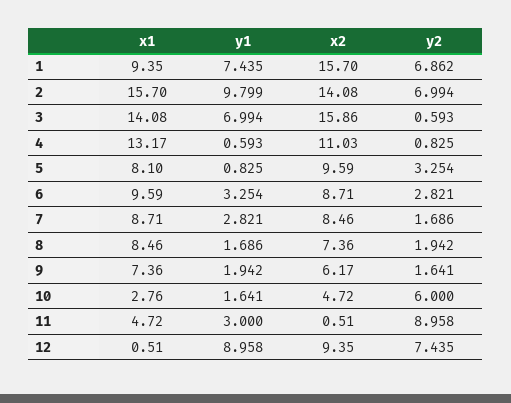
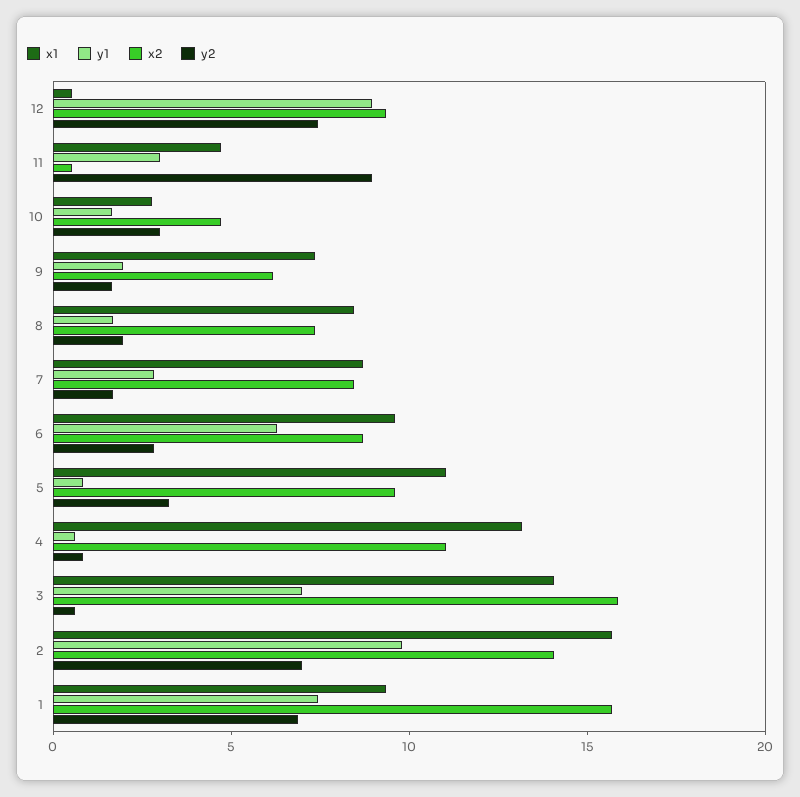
  {
    "x1": {
      "1": 9.35,
      "2": 15.7,
      "3": 14.08,
      "4": 13.17,
-     "5": 8.1,
+     "5": 11,
      "6": 9.59,
      "7": 8.71,
      "8": 8.46,
      "9": 7.36,
      "10": 2.76,
      "11": 4.72,
      "12": 0.51
    },
    "y1": {
      "1": 7.435,
      "2": 9.799,
      "3": 6.994,
      "4": 0.593,
      "5": 0.825,
-     "6": 3.254,
+     "6": 6,
      "7": 2.821,
      "8": 1.686,
      "9": 1.942,
      "10": 1.641,
      "11": 3,
      "12": 8.958
    },
    "x2": {
      "1": 15.7,
      "2": 14.08,
      "3": 15.86,
      "4": 11.03,
      "5": 9.59,
      "6": 8.71,
      "7": 8.46,
      "8": 7.36,
      "9": 6.17,
      "10": 4.72,
      "11": 0.51,
      "12": 9.35
    },
    "y2": {
      "1": 6.862,
      "2": 6.994,
      "3": 0.593,
      "4": 0.825,
      "5": 3.254,
      "6": 2.821,
      "7": 1.686,
      "8": 1.942,
      "9": 1.641,
-     "10": 6,
+     "10": 3,
      "11": 8.958,
      "12": 7.435
    }
  }

